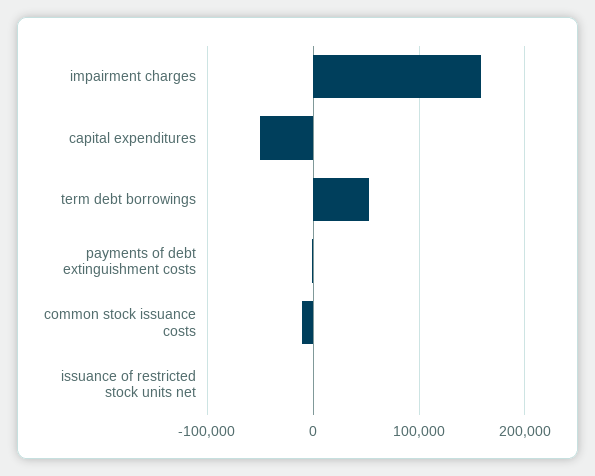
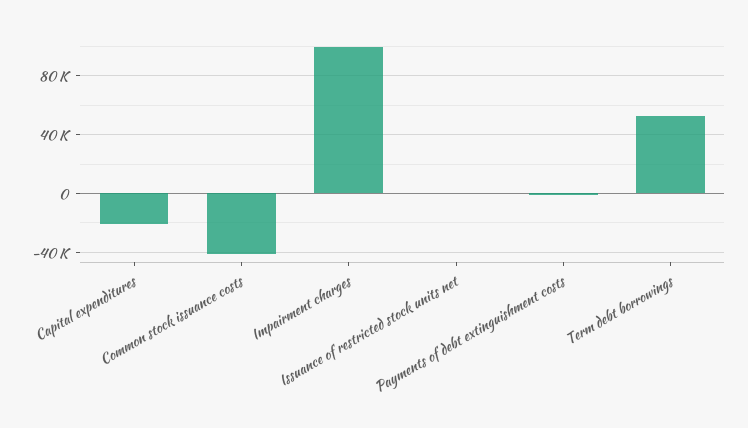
  {
-   "impairment charges": 160000,
+   "impairment charges": 100000,
-   "capital expenditures": -50000,
+   "capital expenditures": -20000,
    "term debt borrowings": 55000,
    "payments of debt extinguishment costs": 0,
-   "common stock issuance costs": -10000,
+   "common stock issuance costs": -40000,
    "issuance of restricted stock units net": 0
  }

